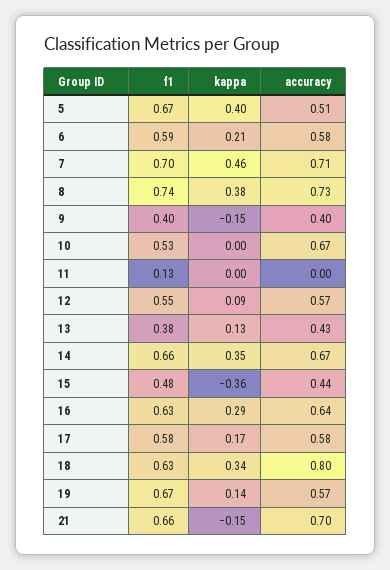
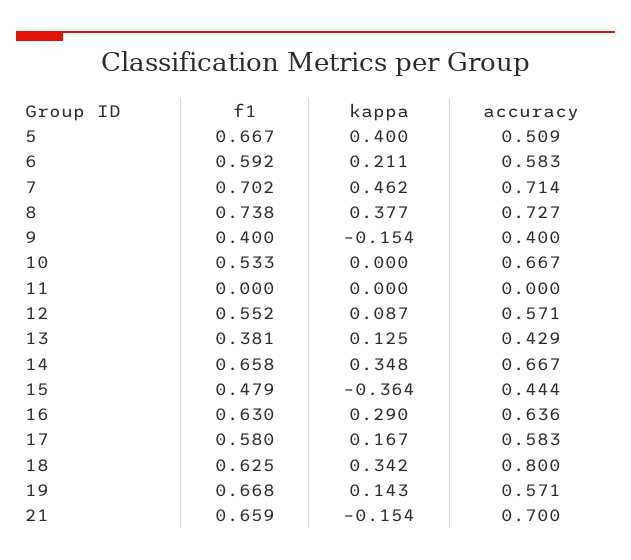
  {
    "f1": {
      "5": 0.667,
      "6": 0.592,
      "7": 0.702,
      "8": 0.738,
      "9": 0.4,
      "10": 0.533,
-     "11": 0.13,
+     "11": 0,
      "12": 0.552,
      "13": 0.381,
      "14": 0.658,
      "15": 0.479,
      "16": 0.63,
      "17": 0.58,
      "18": 0.625,
      "19": 0.668,
      "21": 0.659
    },
    "kappa": {
      "5": 0.4,
      "6": 0.211,
      "7": 0.462,
      "8": 0.377,
      "9": -0.154,
      "10": 0,
      "11": 0,
      "12": 0.087,
      "13": 0.125,
      "14": 0.348,
      "15": -0.364,
      "16": 0.29,
      "17": 0.167,
      "18": 0.342,
      "19": 0.143,
      "21": -0.154
    },
    "accuracy": {
      "5": 0.509,
      "6": 0.583,
      "7": 0.714,
      "8": 0.727,
      "9": 0.4,
      "10": 0.667,
      "11": 0,
      "12": 0.571,
      "13": 0.429,
      "14": 0.667,
      "15": 0.444,
      "16": 0.636,
      "17": 0.583,
      "18": 0.8,
      "19": 0.571,
      "21": 0.7
    }
  }

